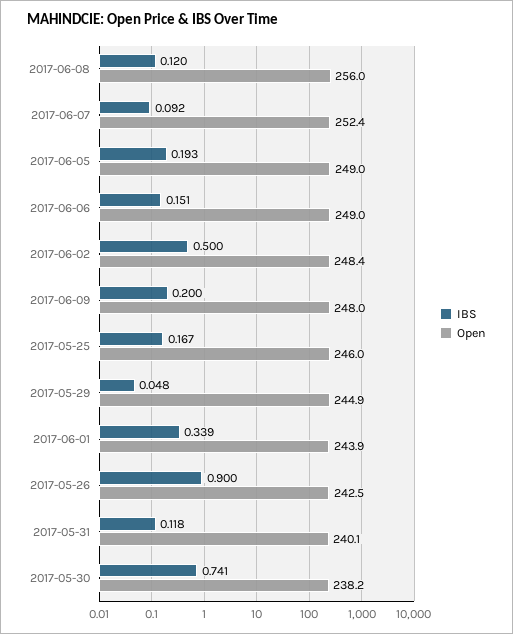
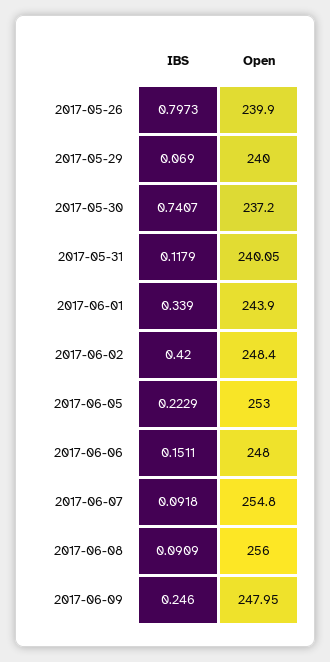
  {
    "IBS": {
-     "2017-06-08": 0.12,
+     "2017-06-08": 0.0909,
      "2017-06-07": 0.0918,
-     "2017-06-05": 0.193,
+     "2017-06-05": 0.2229,
      "2017-06-06": 0.1511,
-     "2017-06-02": 0.5,
+     "2017-06-02": 0.42,
-     "2017-06-09": 0.2,
+     "2017-06-09": 0.246,
-     "2017-05-25": 0.167,
-     "2017-05-29": 0.048,
+     "2017-05-29": 0.069,
      "2017-06-01": 0.339,
-     "2017-05-26": 0.9,
+     "2017-05-26": 0.7973,
      "2017-05-31": 0.1179,
      "2017-05-30": 0.7407
    },
    "Open": {
      "2017-06-08": 256,
-     "2017-06-07": 252.4,
+     "2017-06-07": 254.8,
-     "2017-06-05": 249,
+     "2017-06-05": 253,
-     "2017-06-06": 249,
+     "2017-06-06": 248,
      "2017-06-02": 248.4,
      "2017-06-09": 247.95,
-     "2017-05-25": 246,
-     "2017-05-29": 244.9,
+     "2017-05-29": 240,
      "2017-06-01": 243.9,
-     "2017-05-26": 242.5,
+     "2017-05-26": 239.9,
      "2017-05-31": 240.05,
-     "2017-05-30": 238.2
+     "2017-05-30": 237.2
    }
  }

